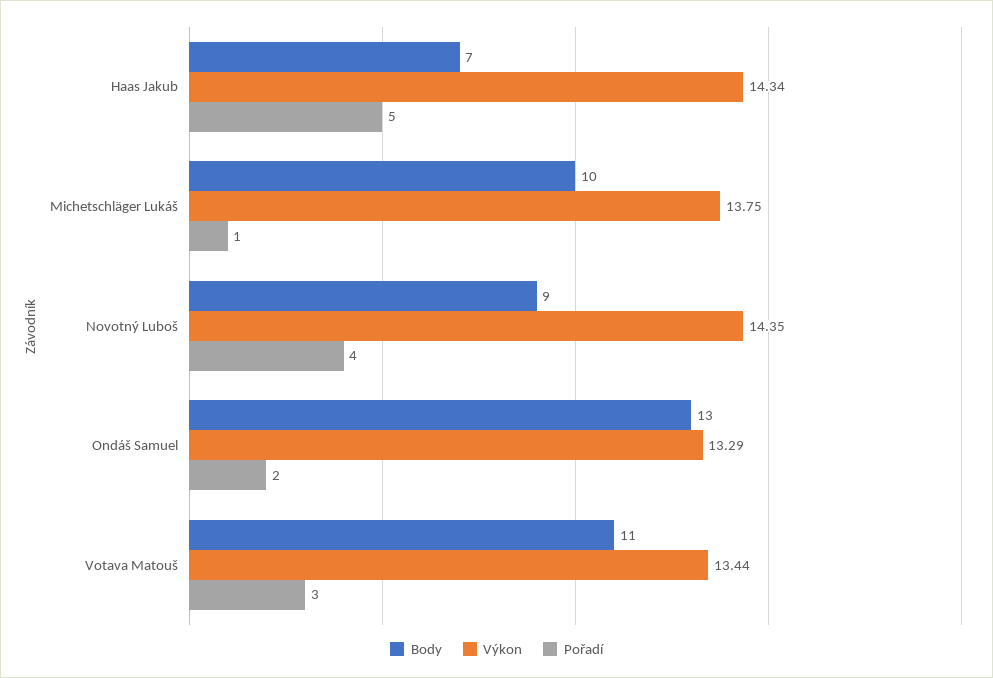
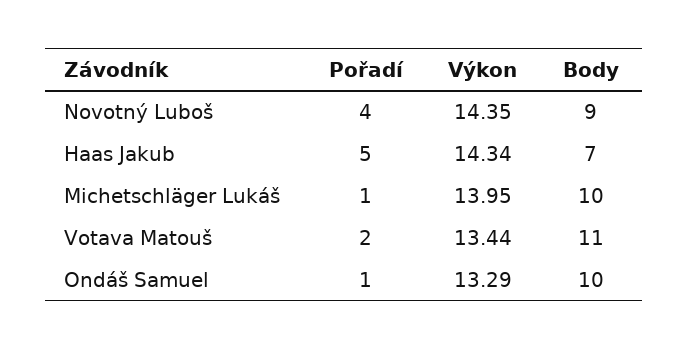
  {
    "Body": {
      "Haas Jakub": 7,
      "Michetschläger Lukáš": 10,
      "Novotný Luboš": 9,
-     "Ondáš Samuel": 13,
+     "Ondáš Samuel": 10,
      "Votava Matouš": 11
    },
    "Výkon": {
      "Haas Jakub": 14.34,
-     "Michetschläger Lukáš": 13.75,
+     "Michetschläger Lukáš": 13.95,
      "Novotný Luboš": 14.35,
      "Ondáš Samuel": 13.29,
      "Votava Matouš": 13.44
    },
    "Pořadí": {
      "Haas Jakub": 5,
      "Michetschläger Lukáš": 1,
      "Novotný Luboš": 4,
-     "Ondáš Samuel": 2,
+     "Ondáš Samuel": 1,
-     "Votava Matouš": 3
+     "Votava Matouš": 2
    }
  }

